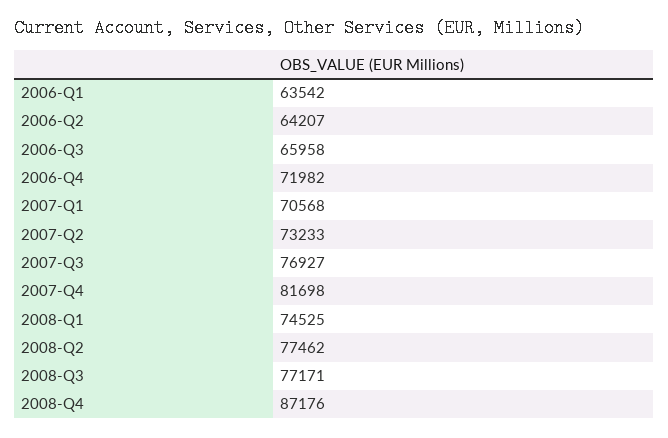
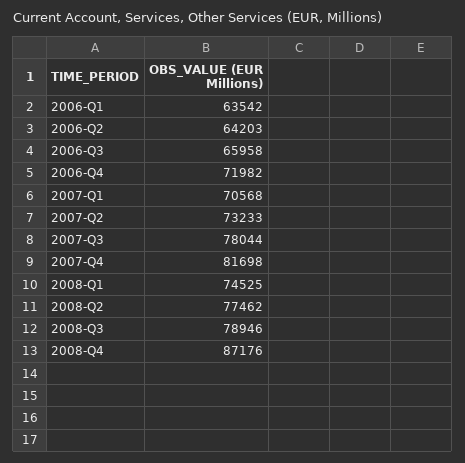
  {
    "2006-Q1": 63542,
-   "2006-Q2": 64207,
+   "2006-Q2": 64203,
    "2006-Q3": 65958,
    "2006-Q4": 71982,
    "2007-Q1": 70568,
    "2007-Q2": 73233,
-   "2007-Q3": 76927,
+   "2007-Q3": 78044,
    "2007-Q4": 81698,
    "2008-Q1": 74525,
    "2008-Q2": 77462,
-   "2008-Q3": 77171,
+   "2008-Q3": 78946,
    "2008-Q4": 87176
  }

